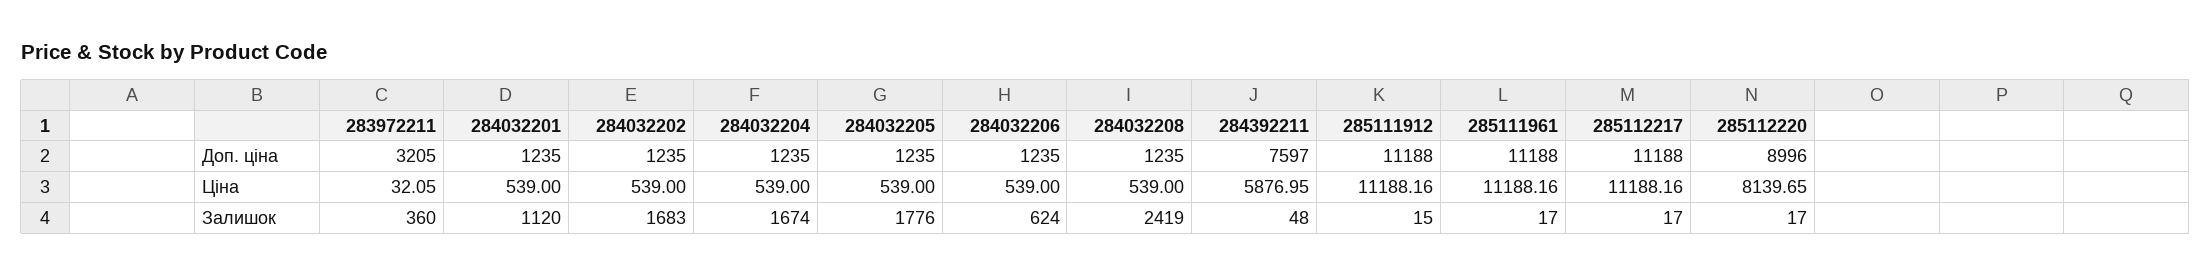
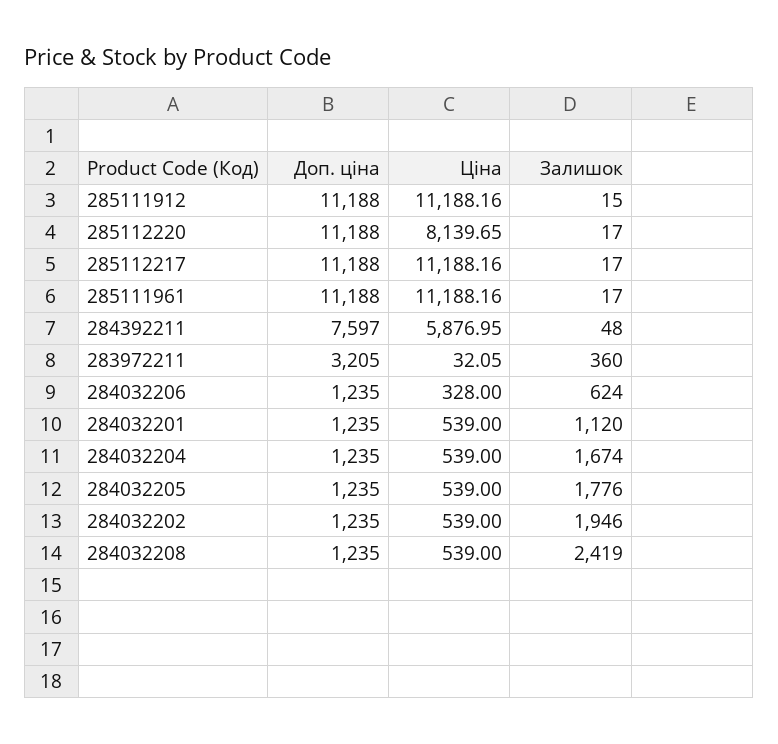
  {
    "283972211": {
      "Доп. ціна": 3205,
      "Ціна": 32.05,
      "Залишок": 360
    },
    "284032201": {
      "Доп. ціна": 1235,
      "Ціна": 539,
      "Залишок": 1120
    },
    "284032202": {
      "Доп. ціна": 1235,
      "Ціна": 539,
-     "Залишок": 1683
+     "Залишок": 1946
    },
    "284032204": {
      "Доп. ціна": 1235,
      "Ціна": 539,
      "Залишок": 1674
    },
    "284032205": {
      "Доп. ціна": 1235,
      "Ціна": 539,
      "Залишок": 1776
    },
    "284032206": {
      "Доп. ціна": 1235,
-     "Ціна": 539,
+     "Ціна": 328,
      "Залишок": 624
    },
    "284032208": {
      "Доп. ціна": 1235,
      "Ціна": 539,
      "Залишок": 2419
    },
    "284392211": {
      "Доп. ціна": 7597,
      "Ціна": 5876.95,
      "Залишок": 48
    },
    "285111912": {
      "Доп. ціна": 11188,
      "Ціна": 11188.16,
      "Залишок": 15
    },
    "285111961": {
      "Доп. ціна": 11188,
      "Ціна": 11188.16,
      "Залишок": 17
    },
    "285112217": {
      "Доп. ціна": 11188,
      "Ціна": 11188.16,
      "Залишок": 17
    },
    "285112220": {
-     "Доп. ціна": 8996,
+     "Доп. ціна": 11188,
      "Ціна": 8139.65,
      "Залишок": 17
    }
  }

